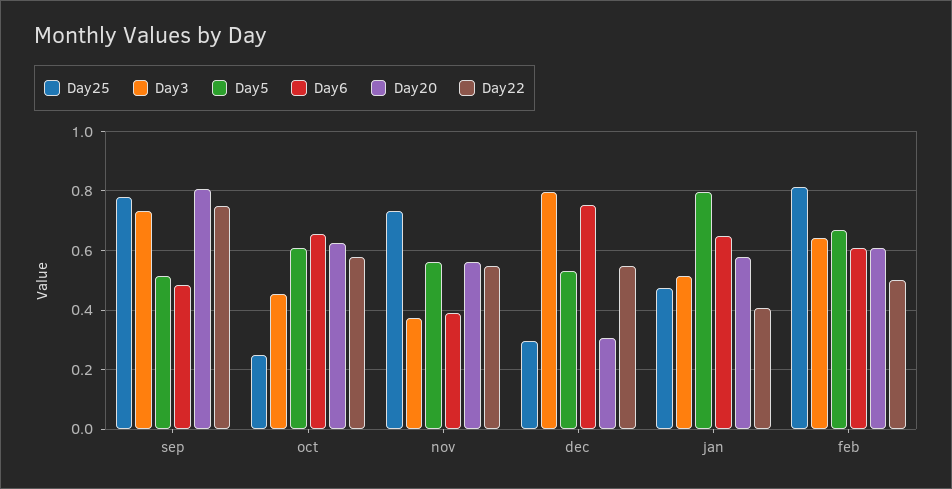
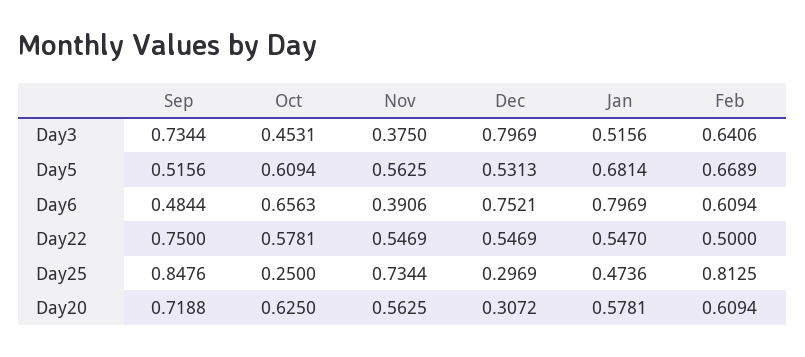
  {
    "Day25": {
-     "sep": 0.775,
+     "sep": 0.8476,
      "oct": 0.25,
      "nov": 0.7344,
      "dec": 0.2969,
      "jan": 0.4736,
      "feb": 0.8125
    },
    "Day3": {
      "sep": 0.7344,
      "oct": 0.4531,
      "nov": 0.375,
      "dec": 0.7969,
      "jan": 0.5156,
      "feb": 0.6406
    },
    "Day5": {
      "sep": 0.5156,
      "oct": 0.6094,
      "nov": 0.5625,
      "dec": 0.5313,
-     "jan": 0.8,
+     "jan": 0.6814,
      "feb": 0.6689
    },
    "Day6": {
      "sep": 0.4844,
      "oct": 0.6563,
      "nov": 0.3906,
      "dec": 0.7521,
-     "jan": 0.65,
+     "jan": 0.7969,
      "feb": 0.6094
    },
    "Day20": {
-     "sep": 0.8,
+     "sep": 0.7188,
      "oct": 0.625,
      "nov": 0.5625,
      "dec": 0.3072,
      "jan": 0.5781,
      "feb": 0.6094
    },
    "Day22": {
      "sep": 0.75,
      "oct": 0.5781,
      "nov": 0.5469,
      "dec": 0.5469,
-     "jan": 0.4,
+     "jan": 0.547,
      "feb": 0.5
    }
  }

